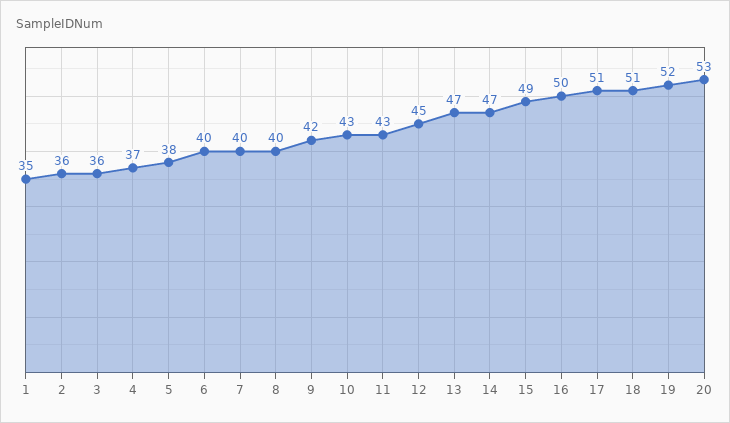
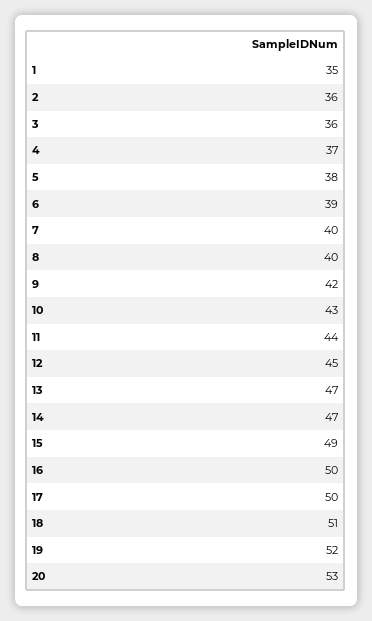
  {
    "1": 35,
    "2": 36,
    "3": 36,
    "4": 37,
    "5": 38,
-   "6": 40,
+   "6": 39,
    "7": 40,
    "8": 40,
    "9": 42,
    "10": 43,
-   "11": 43,
+   "11": 44,
    "12": 45,
    "13": 47,
    "14": 47,
    "15": 49,
    "16": 50,
-   "17": 51,
+   "17": 50,
    "18": 51,
    "19": 52,
    "20": 53
  }

